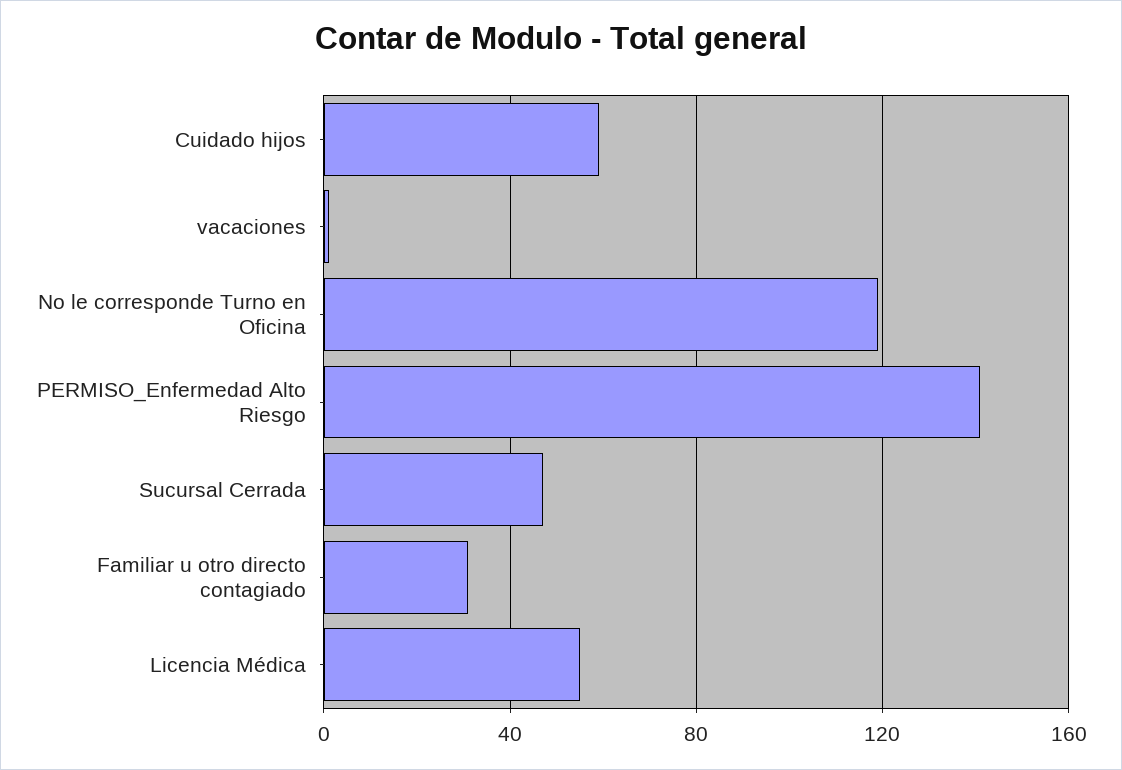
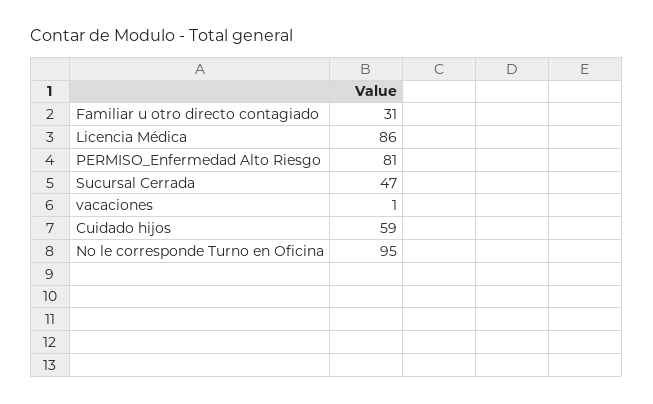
  {
    "Cuidado hijos": 59,
    "vacaciones": 1,
-   "No le corresponde Turno en Oficina": 120,
+   "No le corresponde Turno en Oficina": 95,
-   "PERMISO_Enfermedad Alto Riesgo": 140,
+   "PERMISO_Enfermedad Alto Riesgo": 81,
    "Sucursal Cerrada": 47,
    "Familiar u otro directo contagiado": 31,
-   "Licencia Médica": 55
+   "Licencia Médica": 86
  }

